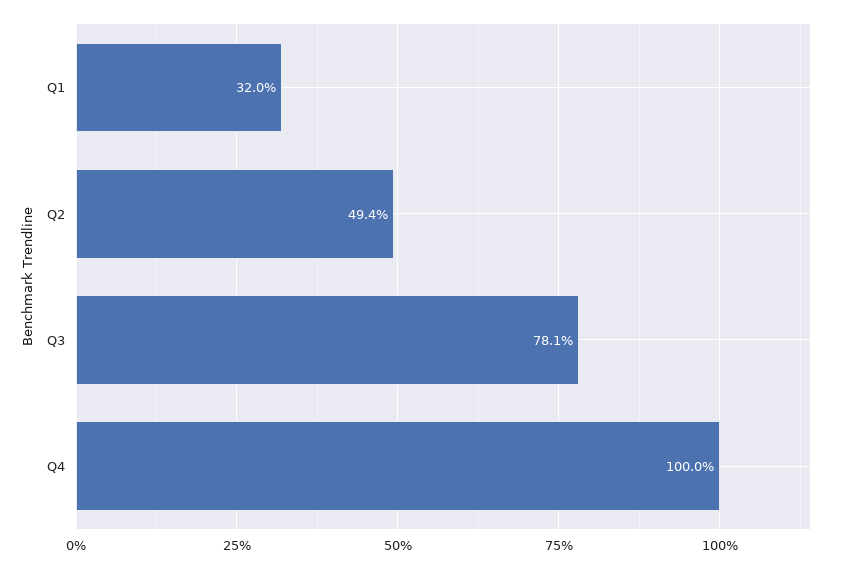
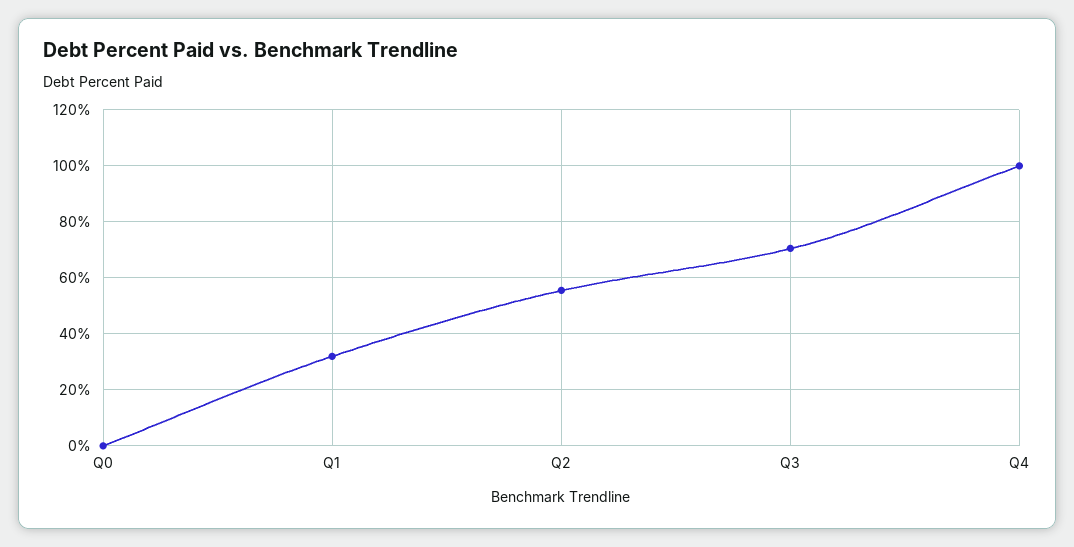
  {
    "Q1": 32,
-   "Q2": 49.4,
+   "Q2": 55,
-   "Q3": 78.1,
+   "Q3": 70,
-   "Q4": 100
+   "Q4": 100,
+   "Q0": 0
  }

